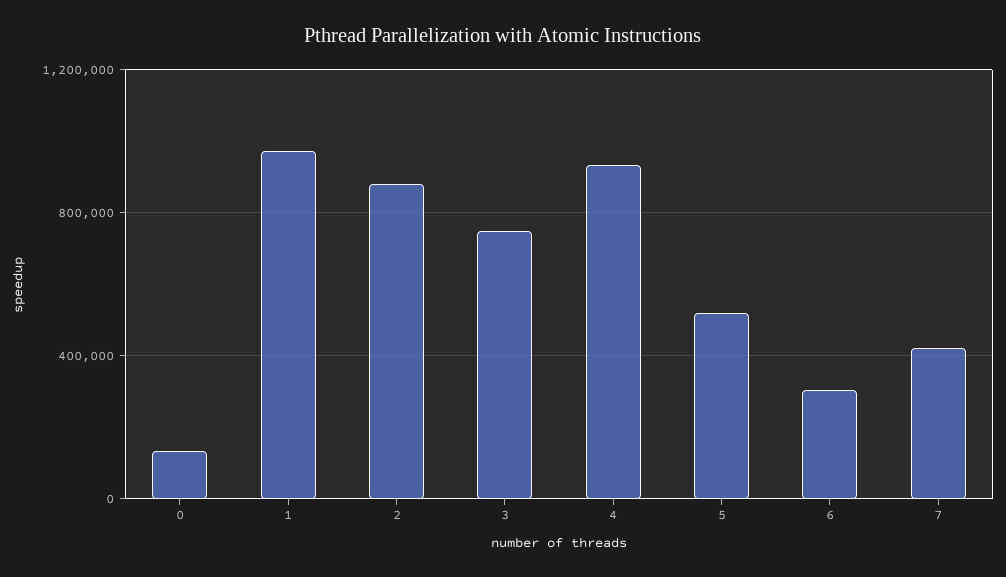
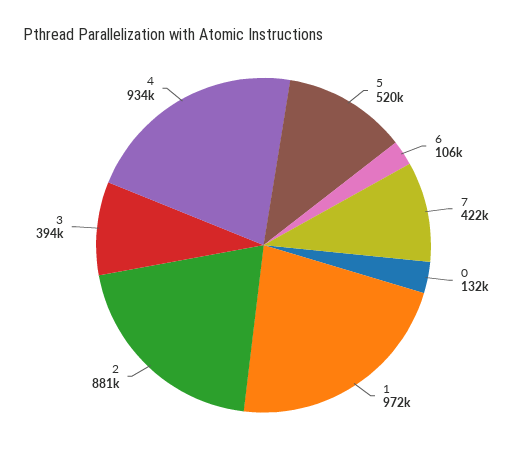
  {
    "0": 132000,
    "1": 972000,
    "2": 881000,
-   "3": 750000,
+   "3": 394000,
    "4": 934000,
    "5": 520000,
-   "6": 300000,
+   "6": 106000,
    "7": 422000
  }

